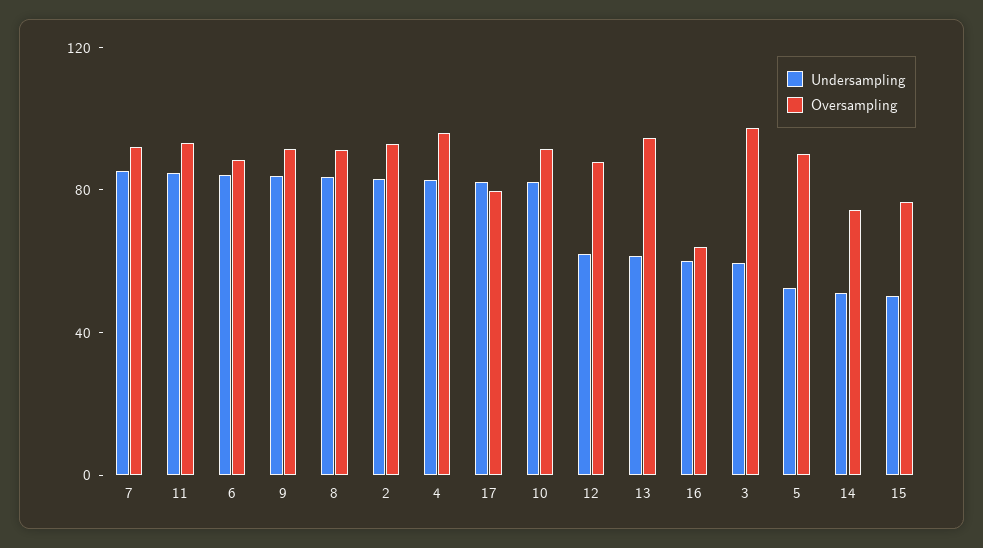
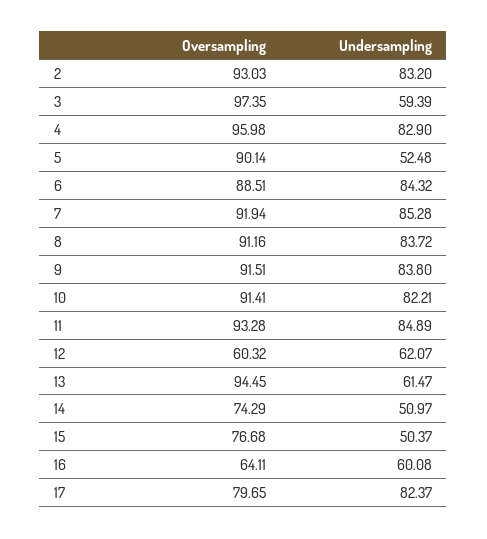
  {
    "Undersampling": {
      "7": 85.28,
      "11": 84.89,
      "6": 84.32,
      "9": 83.8,
      "8": 83.72,
      "2": 83.2,
      "4": 82.9,
      "17": 82.37,
      "10": 82.21,
      "12": 62.07,
      "13": 61.47,
      "16": 60.08,
      "3": 59.39,
      "5": 52.48,
      "14": 50.97,
      "15": 50.37
    },
    "Oversampling": {
      "7": 91.94,
      "11": 93.28,
      "6": 88.51,
      "9": 91.51,
      "8": 91.16,
      "2": 93.03,
      "4": 95.98,
      "17": 79.65,
      "10": 91.41,
-     "12": 90,
+     "12": 60.32,
      "13": 94.45,
      "16": 64.11,
      "3": 97.35,
      "5": 90.14,
      "14": 74.29,
      "15": 76.68
    }
  }

